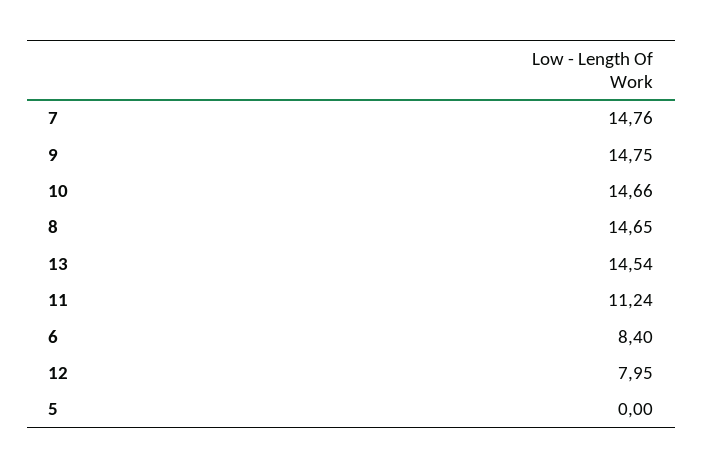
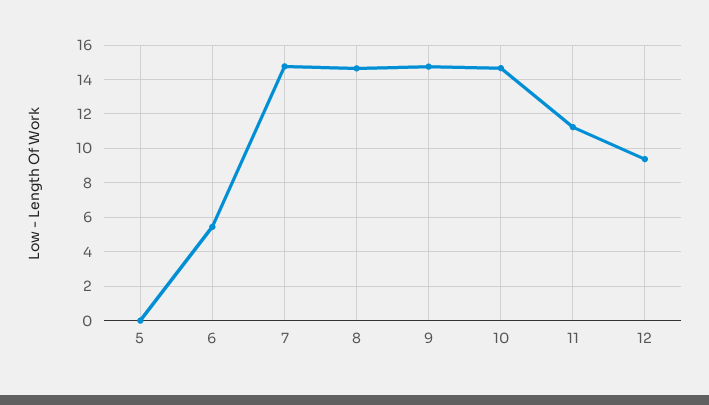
  {
    "7": 14.76,
    "9": 14.75,
    "10": 14.66,
    "8": 14.65,
-   "13": 14.54,
    "11": 11.24,
-   "6": 8.4,
+   "6": 5.5,
-   "12": 7.95,
+   "12": 9.5,
    "5": 0
  }

